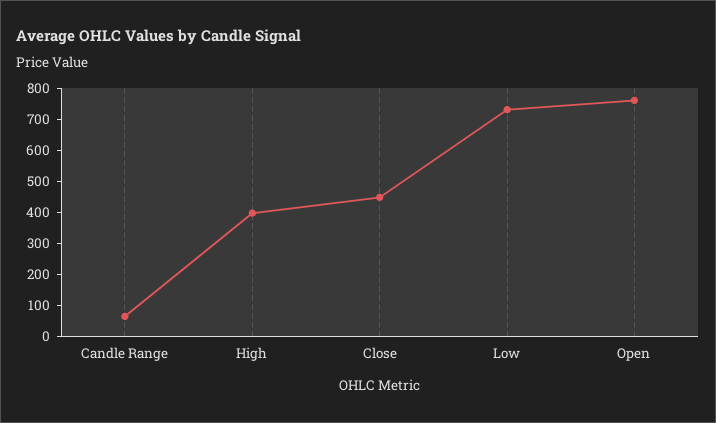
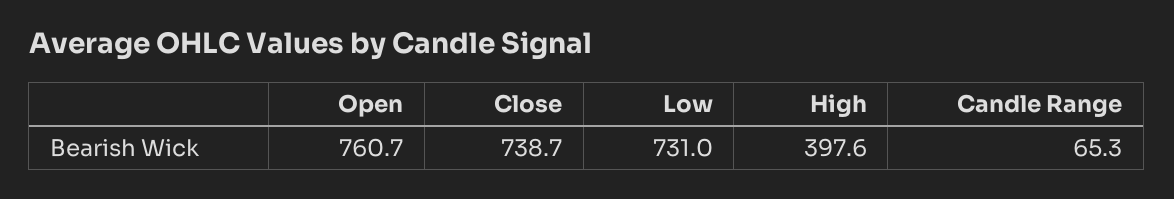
  {
    "Candle Range": 65.3,
    "High": 397.6,
-   "Close": 450,
+   "Close": 738.7,
    "Low": 731,
    "Open": 760.7
  }

